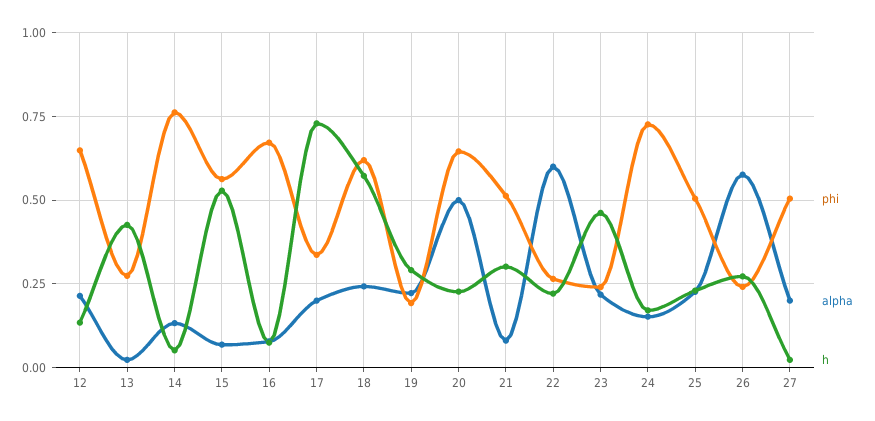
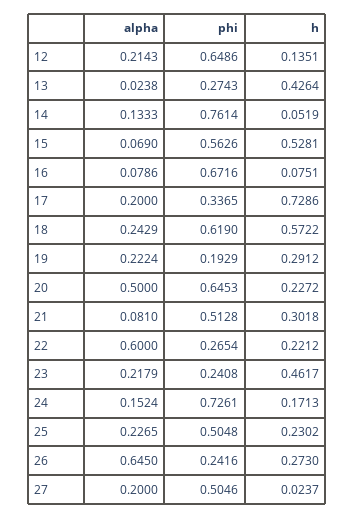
  {
    "phi": {
      "12": 0.6486,
      "13": 0.2743,
      "14": 0.7614,
      "15": 0.5626,
      "16": 0.6716,
      "17": 0.3365,
      "18": 0.619,
      "19": 0.1929,
      "20": 0.6453,
      "21": 0.5128,
      "22": 0.2654,
      "23": 0.2408,
      "24": 0.7261,
      "25": 0.5048,
      "26": 0.2416,
      "27": 0.5046
    },
    "alpha": {
      "12": 0.2143,
      "13": 0.0238,
      "14": 0.1333,
      "15": 0.069,
      "16": 0.0786,
      "17": 0.2,
      "18": 0.2429,
      "19": 0.2224,
      "20": 0.5,
      "21": 0.081,
      "22": 0.6,
      "23": 0.2179,
      "24": 0.1524,
      "25": 0.2265,
-     "26": 0.575,
+     "26": 0.645,
      "27": 0.2
    },
    "h": {
      "12": 0.1351,
      "13": 0.4264,
      "14": 0.0519,
      "15": 0.5281,
      "16": 0.0751,
      "17": 0.7286,
      "18": 0.5722,
      "19": 0.2912,
      "20": 0.2272,
      "21": 0.3018,
      "22": 0.2212,
      "23": 0.4617,
      "24": 0.1713,
      "25": 0.2302,
      "26": 0.273,
      "27": 0.0237
    }
  }

